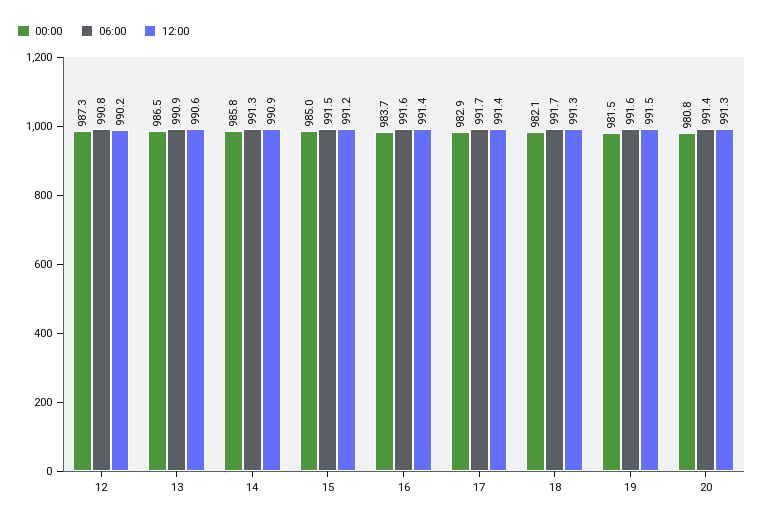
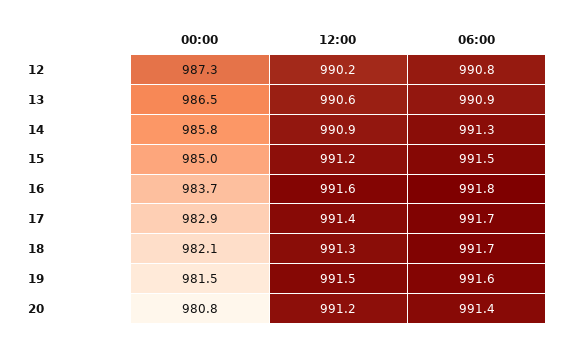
  {
    "00:00": {
      "12": 987.3,
      "13": 986.5,
      "14": 985.8,
      "15": 985,
      "16": 983.7,
      "17": 982.9,
      "18": 982.1,
      "19": 981.5,
      "20": 980.8
    },
    "06:00": {
      "12": 990.8,
      "13": 990.9,
      "14": 991.3,
      "15": 991.5,
-     "16": 991.6,
+     "16": 991.8,
      "17": 991.7,
      "18": 991.7,
      "19": 991.6,
      "20": 991.4
    },
    "12:00": {
      "12": 990.2,
      "13": 990.6,
      "14": 990.9,
      "15": 991.2,
-     "16": 991.4,
+     "16": 991.6,
      "17": 991.4,
      "18": 991.3,
      "19": 991.5,
-     "20": 991.3
+     "20": 991.2
    }
  }

